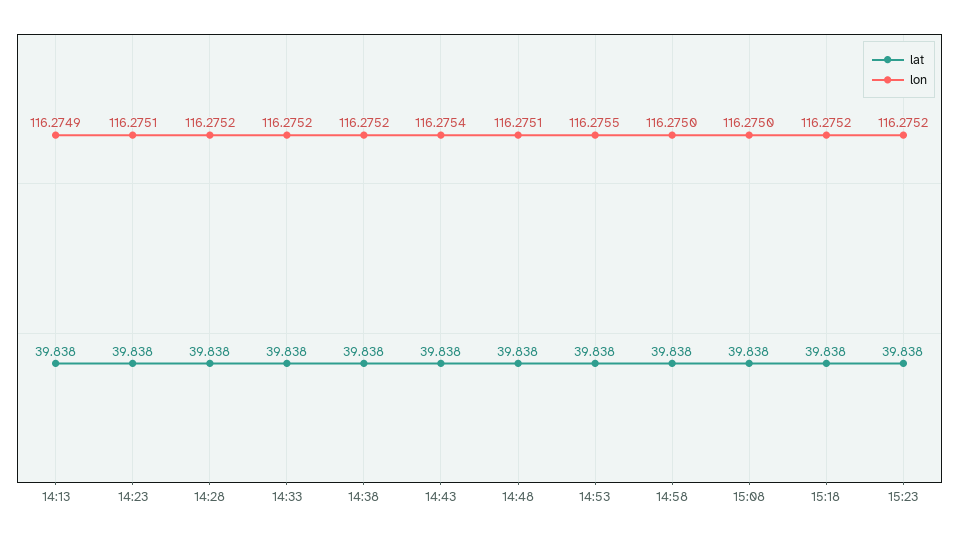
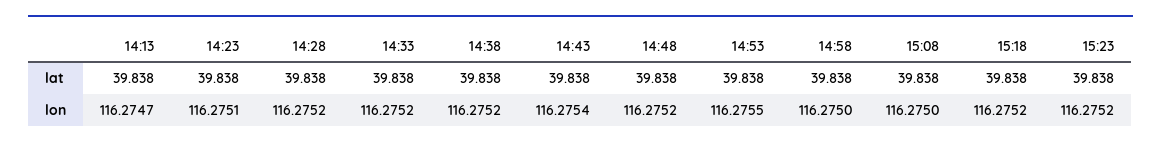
  {
    "lat": {
      "14:13": 39.838,
      "14:23": 39.838,
      "14:28": 39.838,
      "14:33": 39.838,
      "14:38": 39.838,
      "14:43": 39.838,
      "14:48": 39.838,
      "14:53": 39.838,
      "14:58": 39.838,
      "15:08": 39.838,
      "15:18": 39.838,
      "15:23": 39.838
    },
    "lon": {
-     "14:13": 116.2749,
+     "14:13": 116.2747,
      "14:23": 116.2751,
      "14:28": 116.2752,
      "14:33": 116.2752,
      "14:38": 116.2752,
      "14:43": 116.2754,
-     "14:48": 116.2751,
+     "14:48": 116.2752,
      "14:53": 116.2755,
      "14:58": 116.275,
      "15:08": 116.275,
      "15:18": 116.2752,
      "15:23": 116.2752
    }
  }

